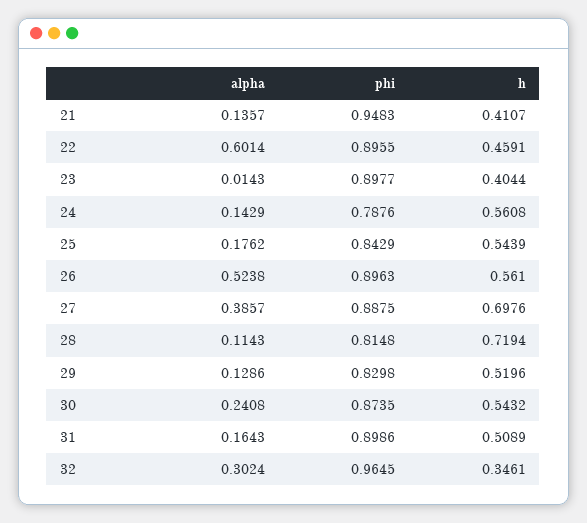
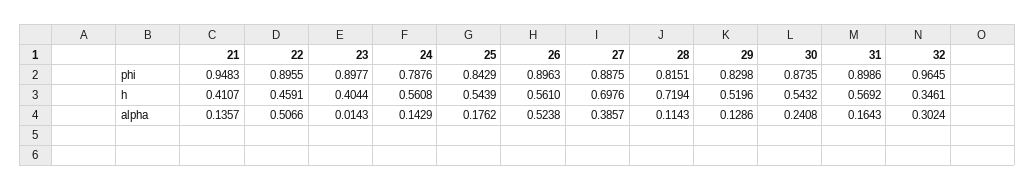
  {
    "alpha": {
      "21": 0.1357,
-     "22": 0.6014,
+     "22": 0.5066,
      "23": 0.0143,
      "24": 0.1429,
      "25": 0.1762,
      "26": 0.5238,
      "27": 0.3857,
      "28": 0.1143,
      "29": 0.1286,
      "30": 0.2408,
      "31": 0.1643,
      "32": 0.3024
    },
    "phi": {
      "21": 0.9483,
      "22": 0.8955,
      "23": 0.8977,
      "24": 0.7876,
      "25": 0.8429,
      "26": 0.8963,
      "27": 0.8875,
-     "28": 0.8148,
+     "28": 0.8151,
      "29": 0.8298,
      "30": 0.8735,
      "31": 0.8986,
      "32": 0.9645
    },
    "h": {
      "21": 0.4107,
      "22": 0.4591,
      "23": 0.4044,
      "24": 0.5608,
      "25": 0.5439,
      "26": 0.561,
      "27": 0.6976,
      "28": 0.7194,
      "29": 0.5196,
      "30": 0.5432,
-     "31": 0.5089,
+     "31": 0.5692,
      "32": 0.3461
    }
  }

